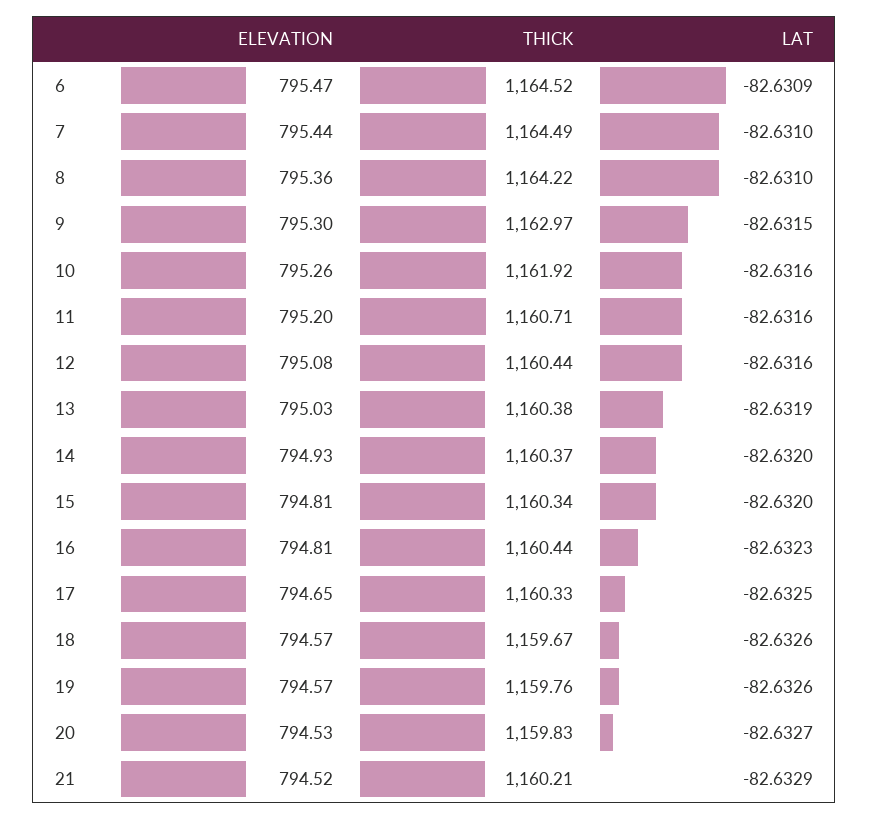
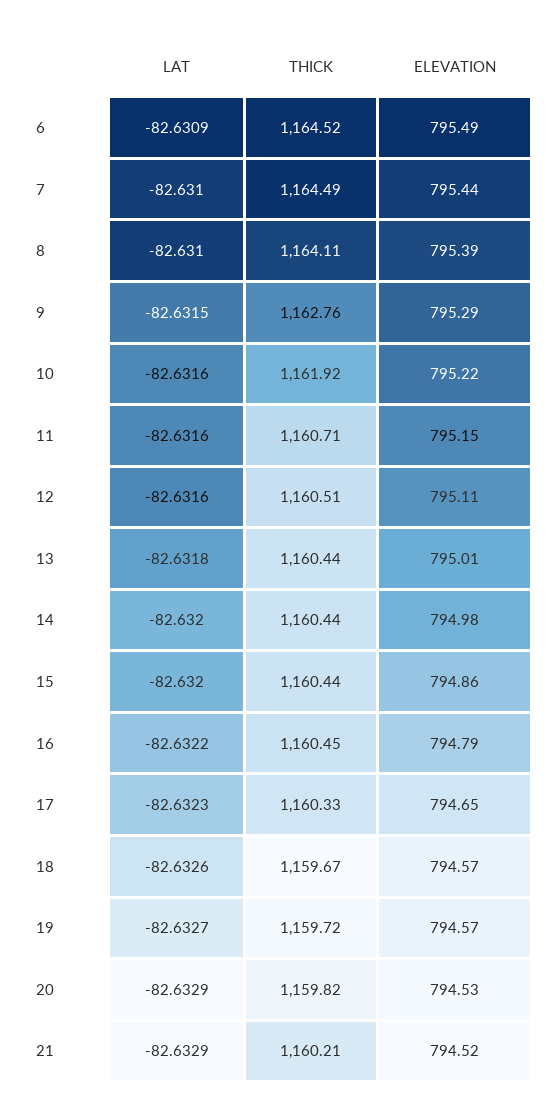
  {
    "ELEVATION": {
-     "6": 795.47,
+     "6": 795.49,
      "7": 795.44,
-     "8": 795.36,
+     "8": 795.39,
-     "9": 795.3,
+     "9": 795.29,
-     "10": 795.26,
+     "10": 795.22,
-     "11": 795.2,
+     "11": 795.15,
-     "12": 795.08,
+     "12": 795.11,
-     "13": 795.03,
+     "13": 795.01,
-     "14": 794.93,
+     "14": 794.98,
-     "15": 794.81,
+     "15": 794.86,
-     "16": 794.81,
+     "16": 794.79,
      "17": 794.65,
      "18": 794.57,
      "19": 794.57,
      "20": 794.53,
      "21": 794.52
    },
    "THICK": {
      "6": 1164.52,
      "7": 1164.49,
-     "8": 1164.22,
+     "8": 1164.11,
-     "9": 1162.97,
+     "9": 1162.76,
      "10": 1161.92,
      "11": 1160.71,
-     "12": 1160.44,
+     "12": 1160.51,
-     "13": 1160.38,
+     "13": 1160.44,
-     "14": 1160.37,
+     "14": 1160.44,
-     "15": 1160.34,
+     "15": 1160.44,
-     "16": 1160.44,
+     "16": 1160.45,
      "17": 1160.33,
      "18": 1159.67,
-     "19": 1159.76,
+     "19": 1159.72,
-     "20": 1159.83,
+     "20": 1159.82,
      "21": 1160.21
    },
    "LAT": {
      "6": -82.6309,
      "7": -82.631,
      "8": -82.631,
      "9": -82.6315,
      "10": -82.6316,
      "11": -82.6316,
      "12": -82.6316,
-     "13": -82.6319,
+     "13": -82.6318,
      "14": -82.632,
      "15": -82.632,
-     "16": -82.6323,
+     "16": -82.6322,
-     "17": -82.6325,
+     "17": -82.6323,
      "18": -82.6326,
-     "19": -82.6326,
+     "19": -82.6327,
-     "20": -82.6327,
+     "20": -82.6329,
      "21": -82.6329
    }
  }

